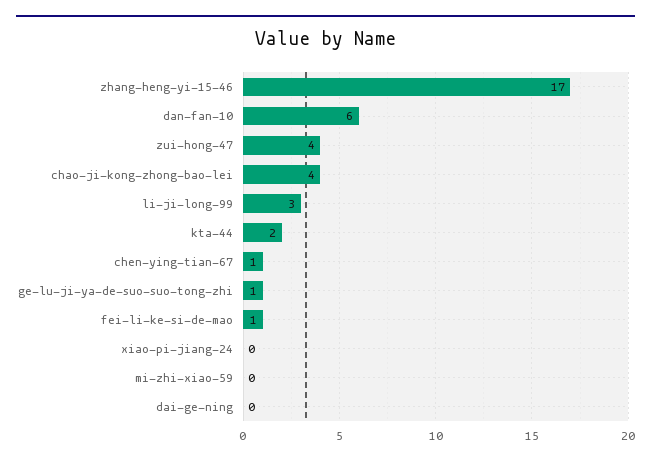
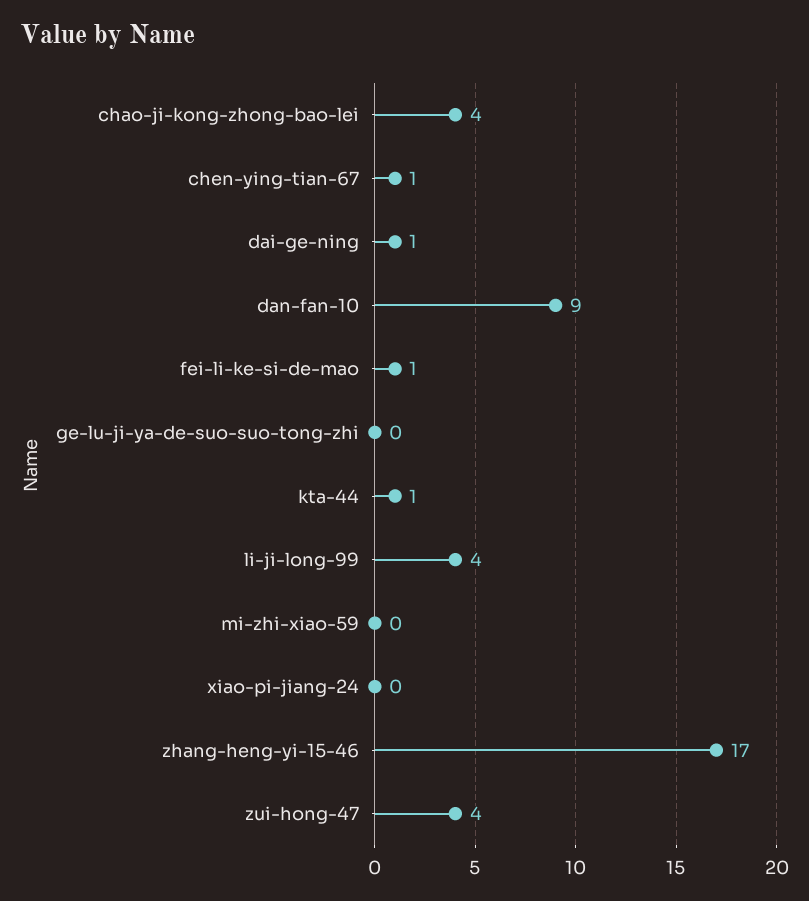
  {
    "zhang-heng-yi-15-46": 17,
-   "dan-fan-10": 6,
+   "dan-fan-10": 9,
    "zui-hong-47": 4,
    "chao-ji-kong-zhong-bao-lei": 4,
-   "li-ji-long-99": 3,
+   "li-ji-long-99": 4,
-   "kta-44": 2,
+   "kta-44": 1,
    "chen-ying-tian-67": 1,
-   "ge-lu-ji-ya-de-suo-suo-tong-zhi": 1,
+   "ge-lu-ji-ya-de-suo-suo-tong-zhi": 0,
    "fei-li-ke-si-de-mao": 1,
    "xiao-pi-jiang-24": 0,
    "mi-zhi-xiao-59": 0,
-   "dai-ge-ning": 0
+   "dai-ge-ning": 1
  }

